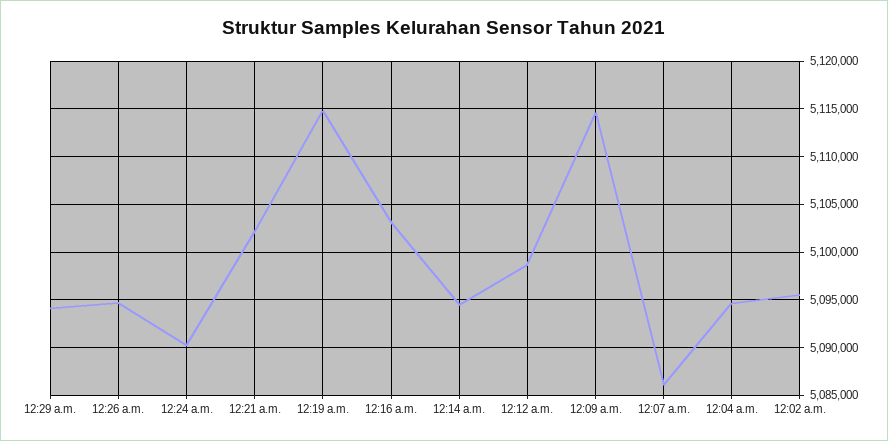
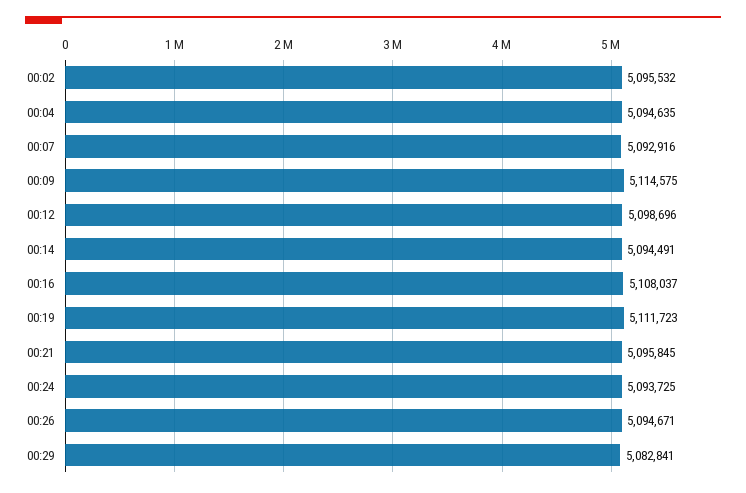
  {
-   "12:29 a.m.": 5094000,
+   "12:29 a.m.": 5082841,
    "12:26 a.m.": 5094671,
-   "12:24 a.m.": 5090000,
+   "12:24 a.m.": 5093725,
-   "12:21 a.m.": 5102000,
+   "12:21 a.m.": 5095845,
-   "12:19 a.m.": 5115000,
+   "12:19 a.m.": 5111723,
-   "12:16 a.m.": 5103000,
+   "12:16 a.m.": 5108037,
    "12:14 a.m.": 5094491,
    "12:12 a.m.": 5098696,
    "12:09 a.m.": 5114575,
-   "12:07 a.m.": 5086000,
+   "12:07 a.m.": 5092916,
    "12:04 a.m.": 5094635,
    "12:02 a.m.": 5095532
  }

